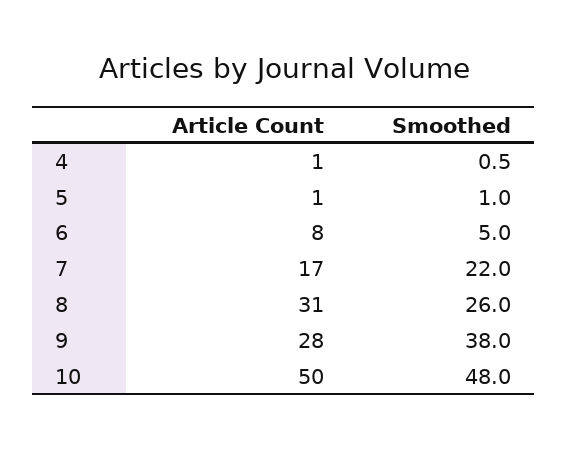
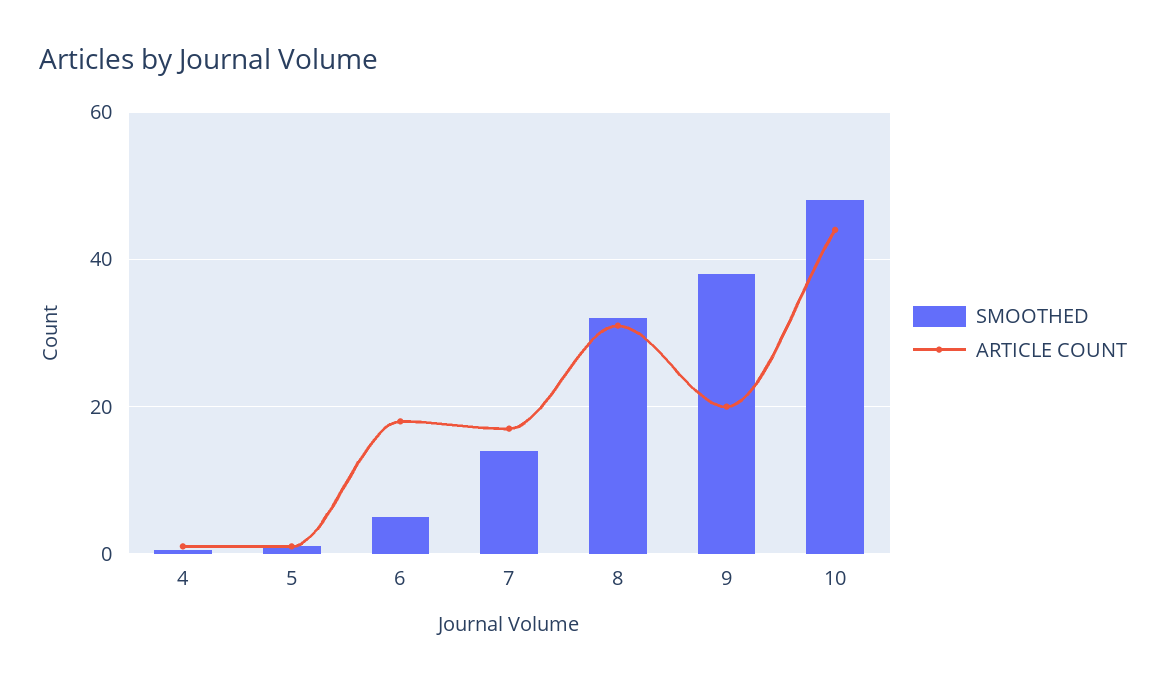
  {
    "Article Count": {
      "4": 1,
      "5": 1,
-     "6": 8,
+     "6": 18,
      "7": 17,
      "8": 31,
-     "9": 28,
+     "9": 20,
-     "10": 50
+     "10": 44
    },
    "Smoothed": {
      "4": 0.5,
      "5": 1,
      "6": 5,
-     "7": 22,
+     "7": 14,
-     "8": 26,
+     "8": 32,
      "9": 38,
      "10": 48
    }
  }

